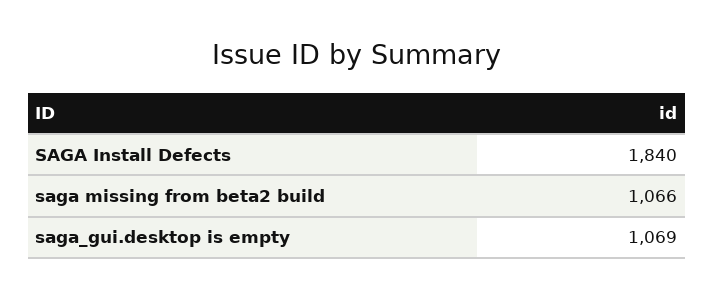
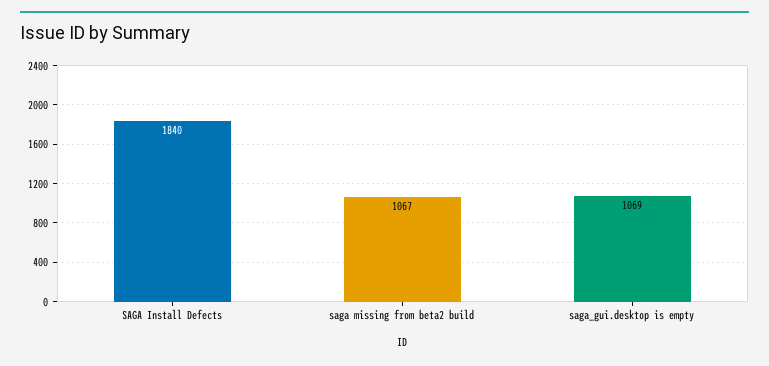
  {
    "SAGA Install Defects": 1840,
-   "saga missing from beta2 build": 1066,
+   "saga missing from beta2 build": 1067,
    "saga_gui.desktop is empty": 1069
  }

